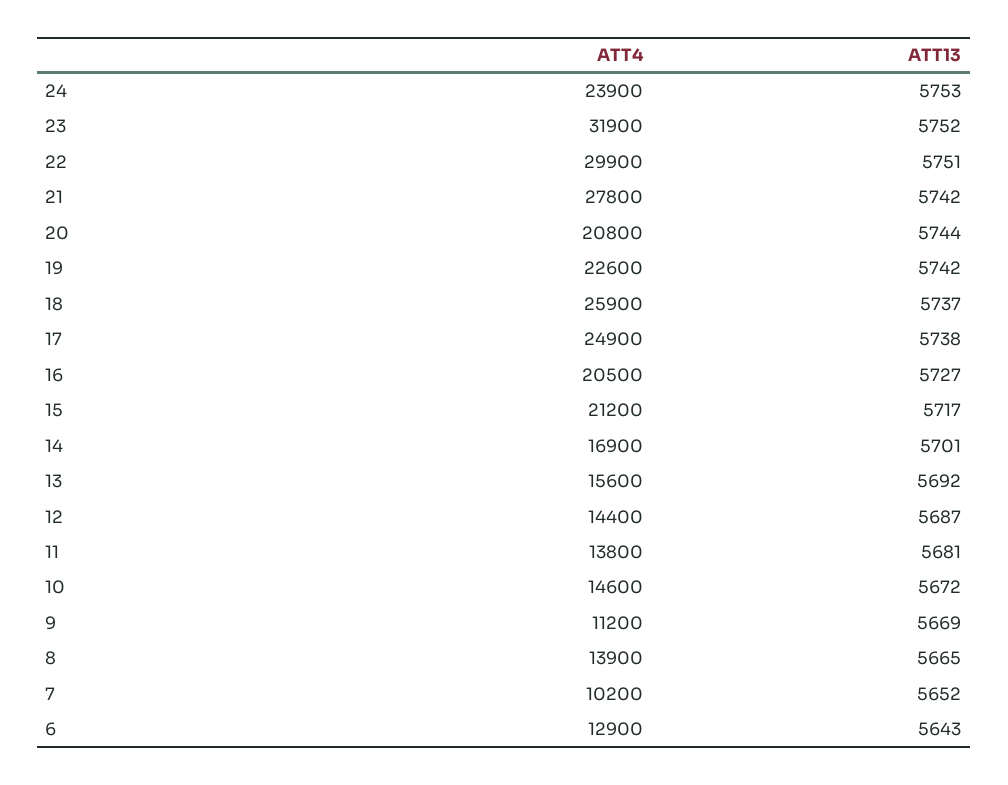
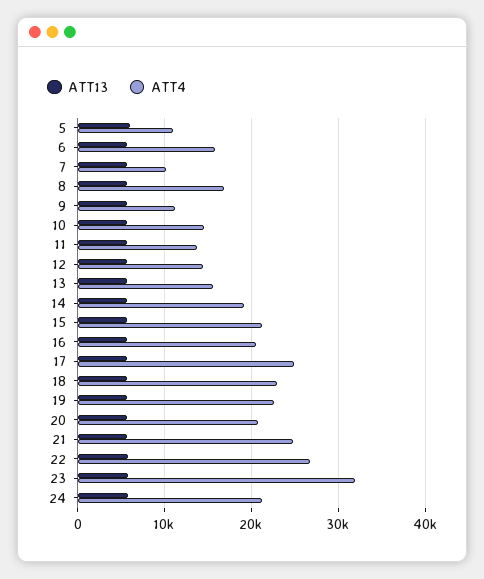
  {
    "ATT4": {
-     "24": 23900,
+     "24": 21000,
      "23": 31900,
-     "22": 29900,
+     "22": 27000,
-     "21": 27800,
+     "21": 25000,
      "20": 20800,
      "19": 22600,
-     "18": 25900,
+     "18": 23000,
      "17": 24900,
      "16": 20500,
      "15": 21200,
-     "14": 16900,
+     "14": 19000,
      "13": 15600,
      "12": 14400,
      "11": 13800,
      "10": 14600,
      "9": 11200,
-     "8": 13900,
+     "8": 17000,
      "7": 10200,
-     "6": 12900
+     "6": 16000,
+     "5": 11000
    },
    "ATT13": {
      "24": 5753,
      "23": 5752,
      "22": 5751,
      "21": 5742,
      "20": 5744,
      "19": 5742,
      "18": 5737,
      "17": 5738,
      "16": 5727,
      "15": 5717,
      "14": 5701,
      "13": 5692,
      "12": 5687,
      "11": 5681,
      "10": 5672,
      "9": 5669,
      "8": 5665,
      "7": 5652,
-     "6": 5643
+     "6": 5643,
+     "5": 6000
    }
  }

